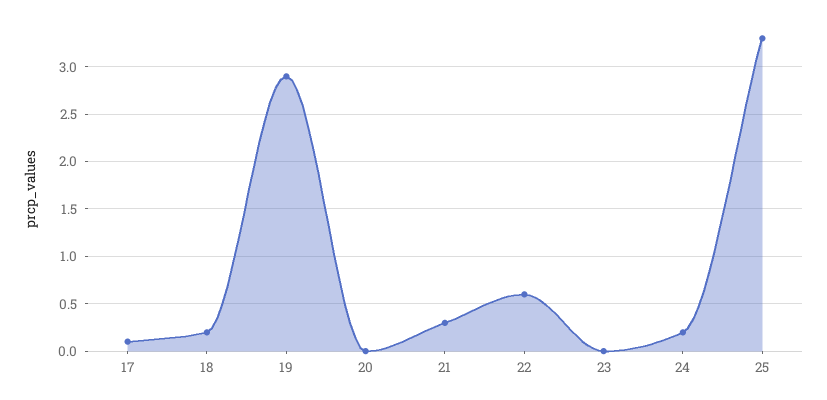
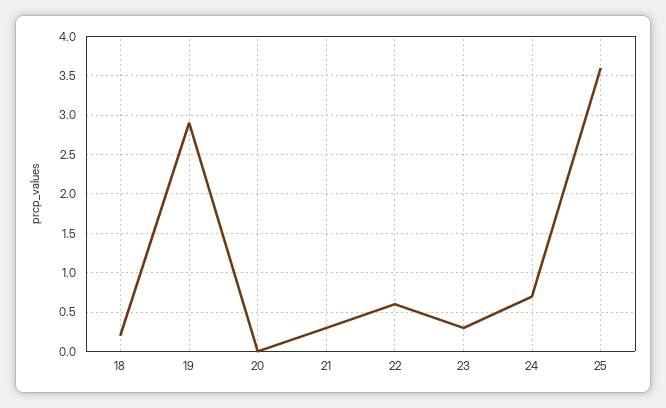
  {
-   "17": 0.1,
    "18": 0.2,
    "19": 2.9,
    "20": 0,
    "21": 0.3,
    "22": 0.6,
-   "23": 0,
+   "23": 0.3,
-   "24": 0.2,
+   "24": 0.7,
-   "25": 3.3
+   "25": 3.6
  }

